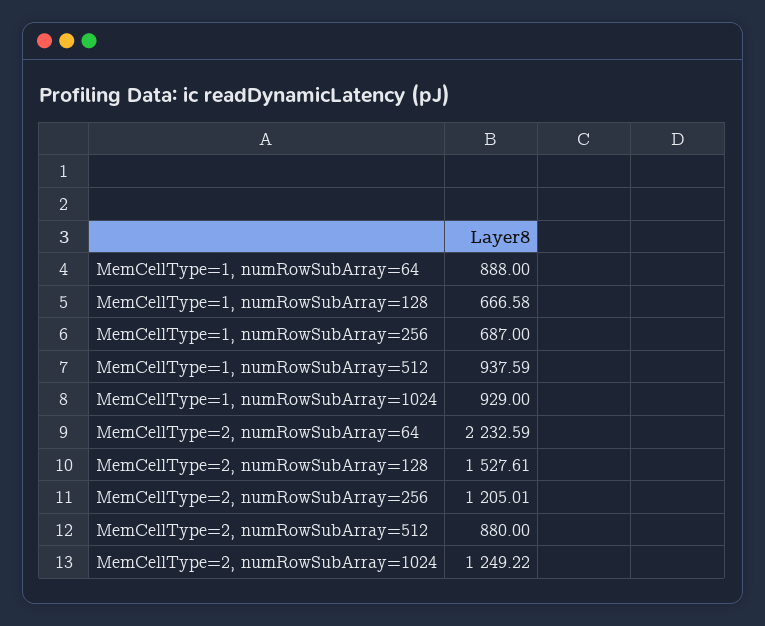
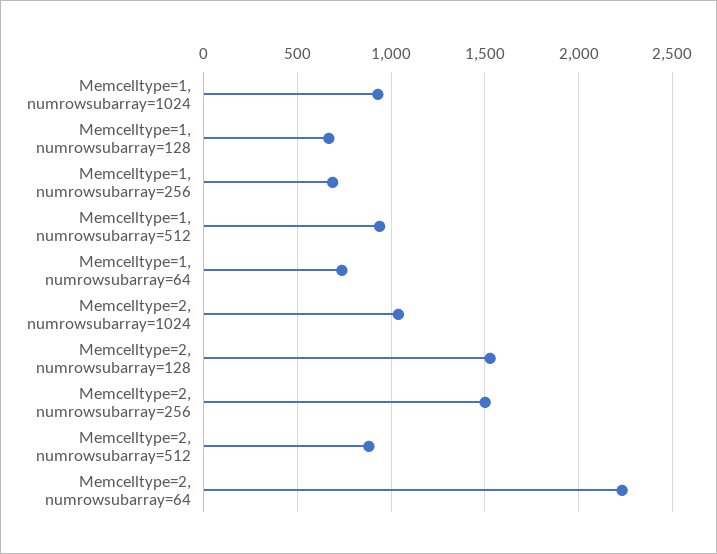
  {
-   "MemCellType=1, numRowSubArray=64": 888,
+   "MemCellType=1, numRowSubArray=64": 750,
    "MemCellType=1, numRowSubArray=128": 666.58,
    "MemCellType=1, numRowSubArray=256": 687,
    "MemCellType=1, numRowSubArray=512": 937.59,
    "MemCellType=1, numRowSubArray=1024": 929,
    "MemCellType=2, numRowSubArray=64": 2232.59,
    "MemCellType=2, numRowSubArray=128": 1527.61,
-   "MemCellType=2, numRowSubArray=256": 1205.01,
+   "MemCellType=2, numRowSubArray=256": 1500,
    "MemCellType=2, numRowSubArray=512": 880,
-   "MemCellType=2, numRowSubArray=1024": 1249.22
+   "MemCellType=2, numRowSubArray=1024": 1050
  }

